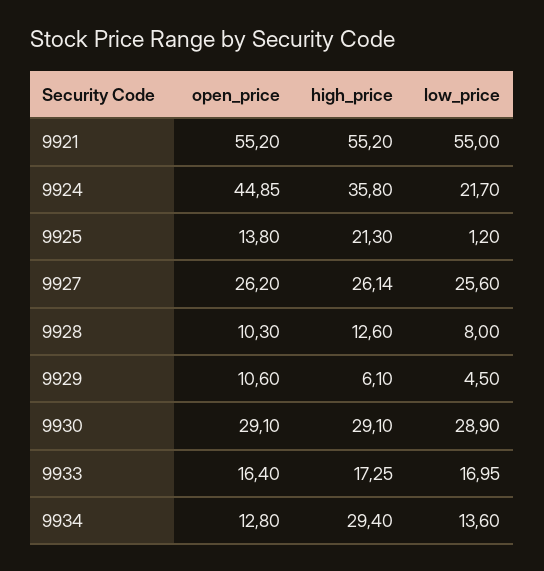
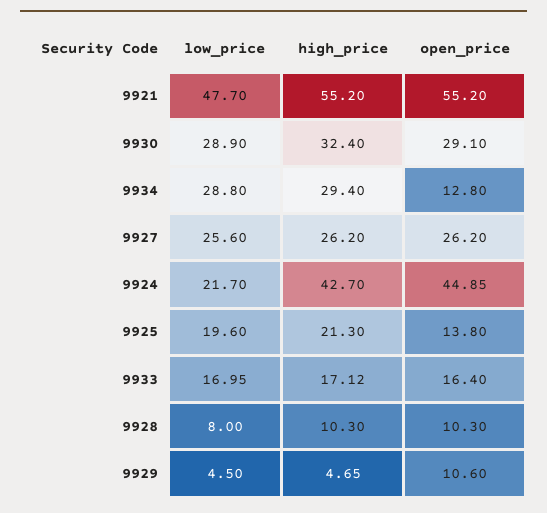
  {
    "open_price": {
      "9921": 55.2,
      "9924": 44.85,
      "9925": 13.8,
      "9927": 26.2,
      "9928": 10.3,
      "9929": 10.6,
      "9930": 29.1,
      "9933": 16.4,
      "9934": 12.8
    },
    "high_price": {
      "9921": 55.2,
-     "9924": 35.8,
+     "9924": 42.7,
      "9925": 21.3,
-     "9927": 26.14,
+     "9927": 26.2,
-     "9928": 12.6,
+     "9928": 10.3,
-     "9929": 6.1,
+     "9929": 4.65,
-     "9930": 29.1,
+     "9930": 32.4,
-     "9933": 17.25,
+     "9933": 17.12,
      "9934": 29.4
    },
    "low_price": {
-     "9921": 55,
+     "9921": 47.7,
      "9924": 21.7,
-     "9925": 1.2,
+     "9925": 19.6,
      "9927": 25.6,
      "9928": 8,
      "9929": 4.5,
      "9930": 28.9,
      "9933": 16.95,
-     "9934": 13.6
+     "9934": 28.8
    }
  }

